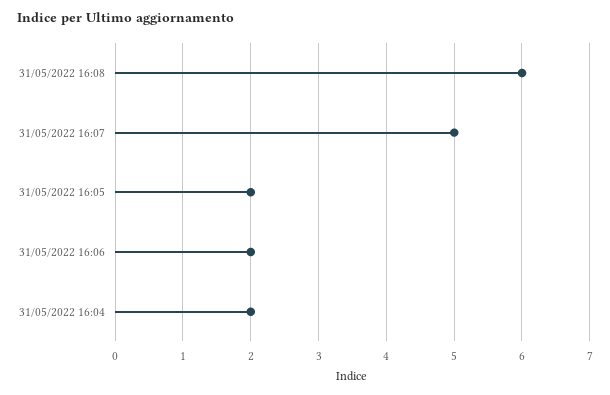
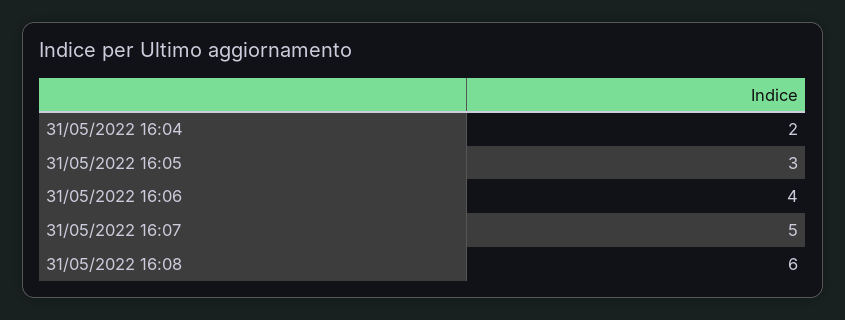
  {
    "31/05/2022 16:08": 6,
    "31/05/2022 16:07": 5,
-   "31/05/2022 16:05": 2,
+   "31/05/2022 16:05": 3,
-   "31/05/2022 16:06": 2,
+   "31/05/2022 16:06": 4,
    "31/05/2022 16:04": 2
  }

